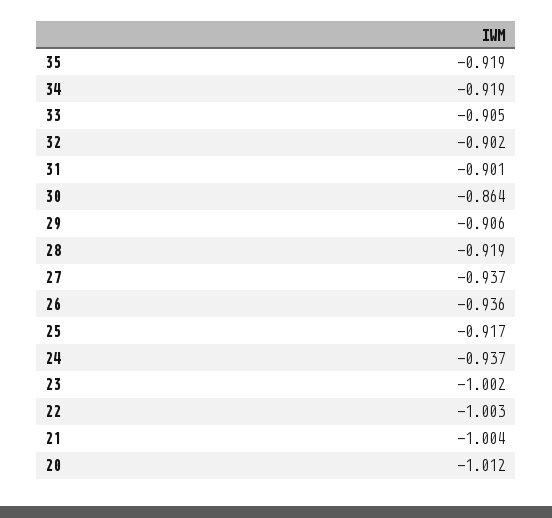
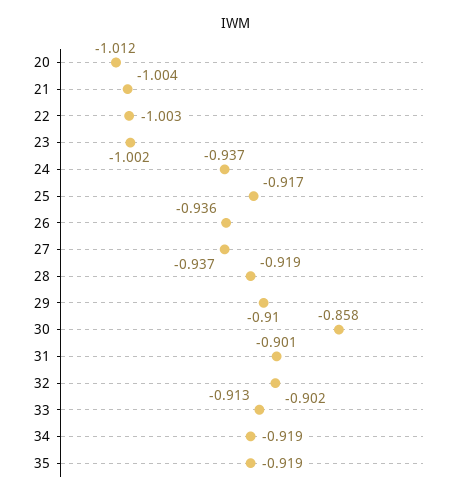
  {
    "35": -0.919,
    "34": -0.919,
-   "33": -0.905,
+   "33": -0.913,
    "32": -0.902,
    "31": -0.901,
-   "30": -0.864,
+   "30": -0.858,
-   "29": -0.906,
+   "29": -0.91,
    "28": -0.919,
    "27": -0.937,
    "26": -0.936,
    "25": -0.917,
    "24": -0.937,
    "23": -1.002,
    "22": -1.003,
    "21": -1.004,
    "20": -1.012
  }

